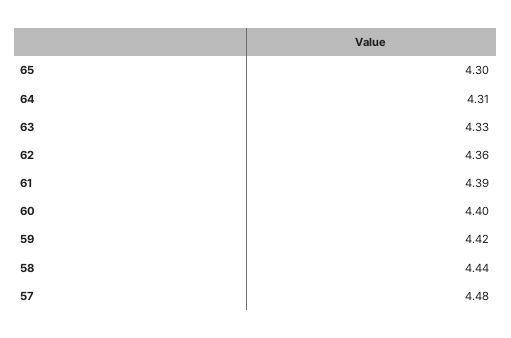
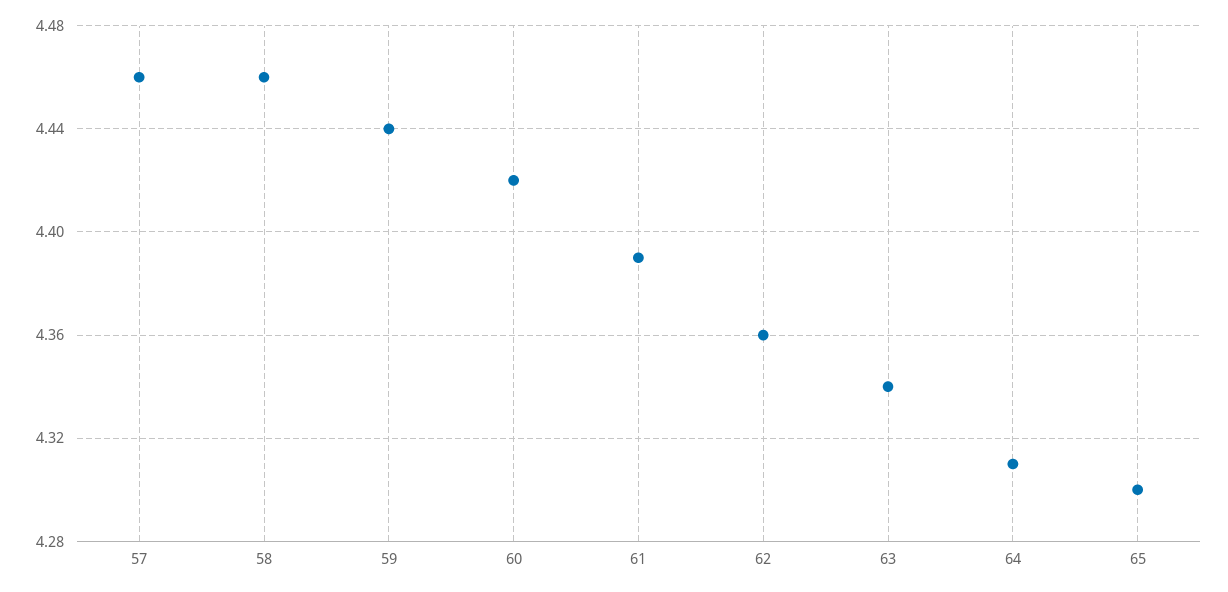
  {
    "65": 4.3,
    "64": 4.31,
-   "63": 4.33,
+   "63": 4.34,
    "62": 4.36,
    "61": 4.39,
-   "60": 4.4,
+   "60": 4.42,
-   "59": 4.42,
+   "59": 4.44,
-   "58": 4.44,
+   "58": 4.46,
-   "57": 4.48
+   "57": 4.46
  }

